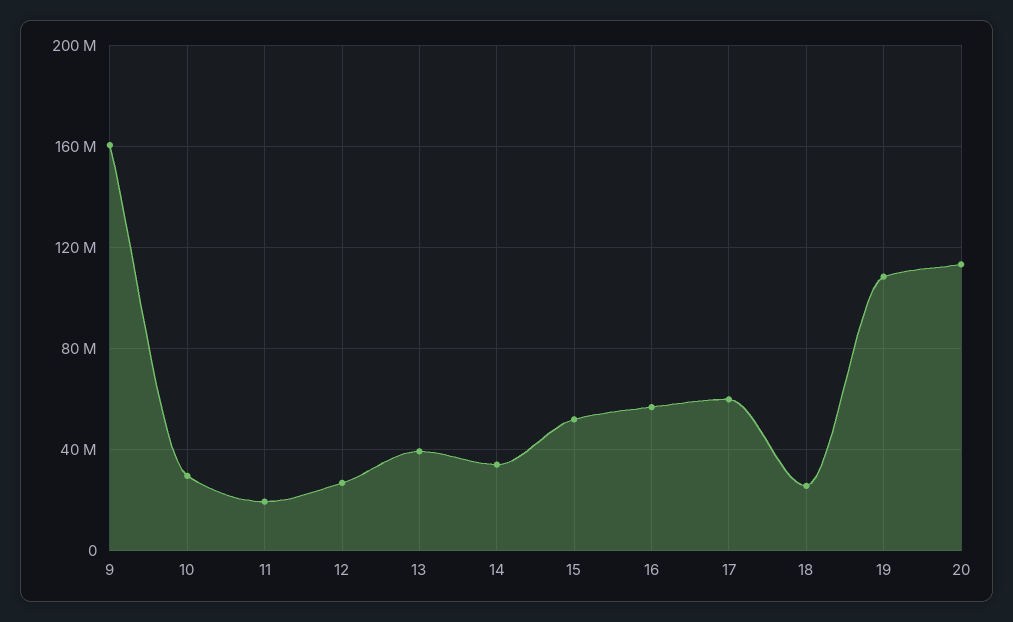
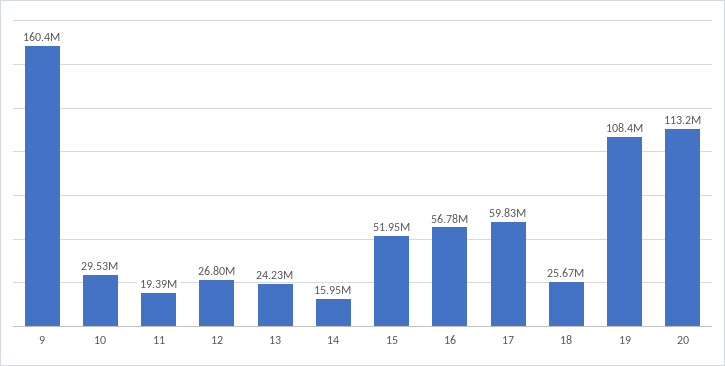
  {
    "9": 160400000,
    "10": 29530000,
    "11": 19390000,
    "12": 26800000,
-   "13": 40000000,
+   "13": 24230000,
-   "14": 35000000,
+   "14": 15950000,
    "15": 51950000,
    "16": 56780000,
    "17": 59830000,
    "18": 25670000,
    "19": 108400000,
    "20": 113200000
  }

